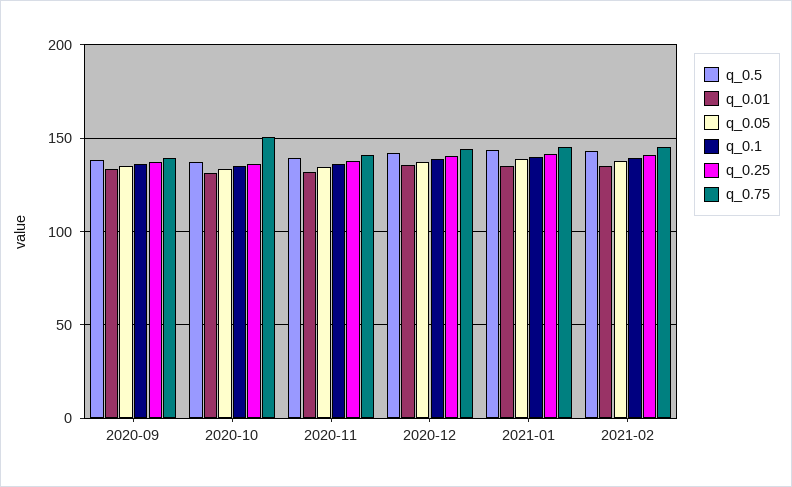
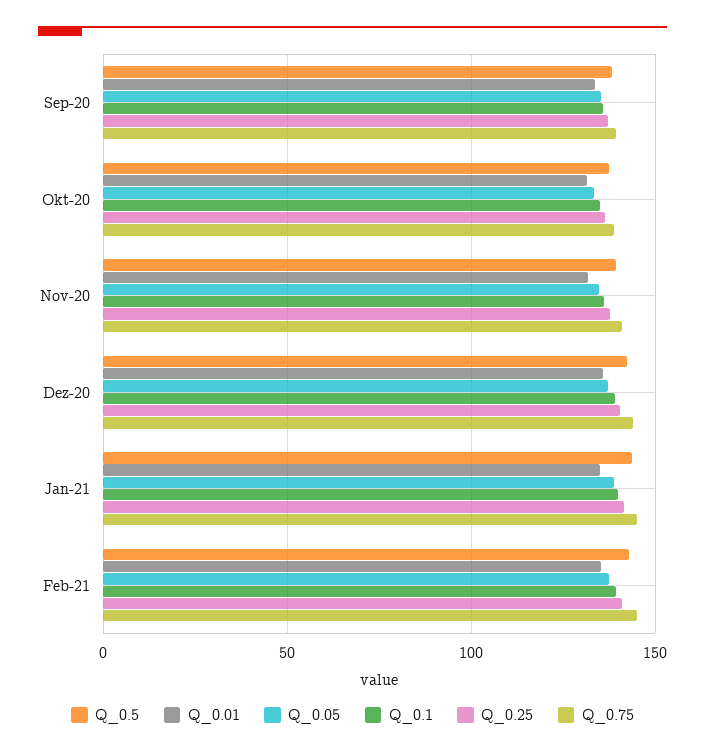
  {
    "q_0.5": {
      "2020-09": 140,
      "2020-10": 140,
      "2020-11": 140,
      "2020-12": 140,
      "2021-01": 145,
      "2021-02": 145
    },
    "q_0.01": {
      "2020-09": 135,
      "2020-10": 130,
      "2020-11": 130,
      "2020-12": 135,
      "2021-01": 135,
      "2021-02": 135
    },
    "q_0.05": {
      "2020-09": 135,
      "2020-10": 135,
      "2020-11": 135,
      "2020-12": 135,
      "2021-01": 140,
      "2021-02": 140
    },
    "q_0.1": {
      "2020-09": 135,
      "2020-10": 135,
      "2020-11": 135,
      "2020-12": 140,
      "2021-01": 140,
      "2021-02": 140
    },
    "q_0.25": {
      "2020-09": 135,
      "2020-10": 135,
      "2020-11": 140,
      "2020-12": 140,
      "2021-01": 140,
      "2021-02": 140
    },
    "q_0.75": {
      "2020-09": 140,
-     "2020-10": 150,
+     "2020-10": 140,
      "2020-11": 140,
      "2020-12": 145,
      "2021-01": 145,
      "2021-02": 145
    }
  }

